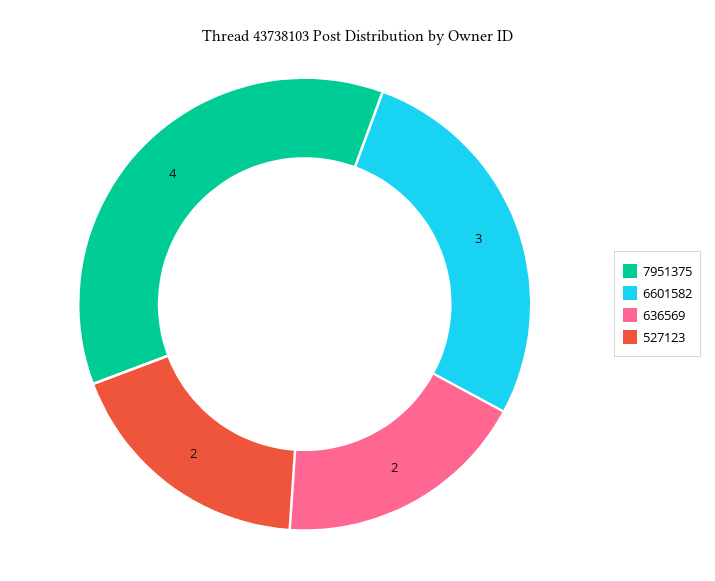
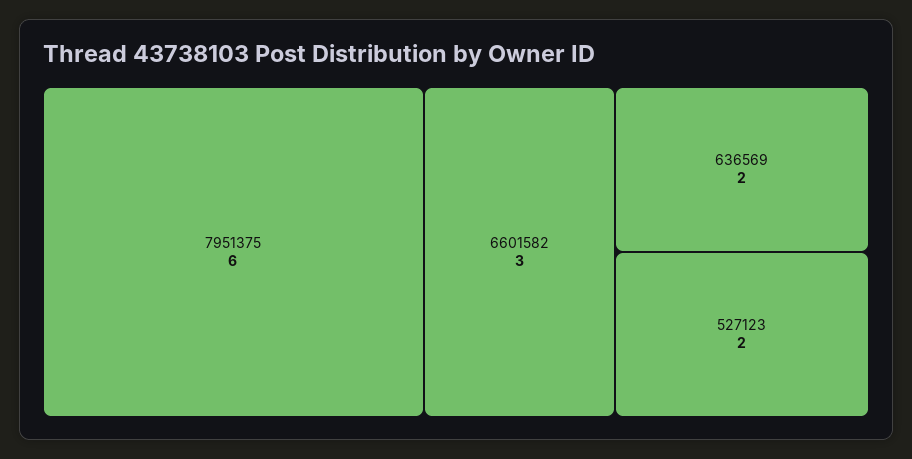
  {
-   "7951375": 4,
+   "7951375": 6,
    "6601582": 3,
    "636569": 2,
    "527123": 2
  }

